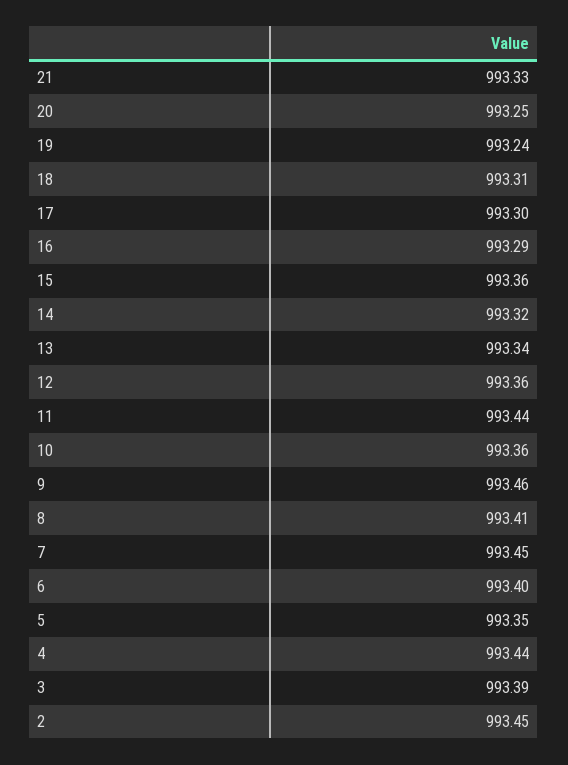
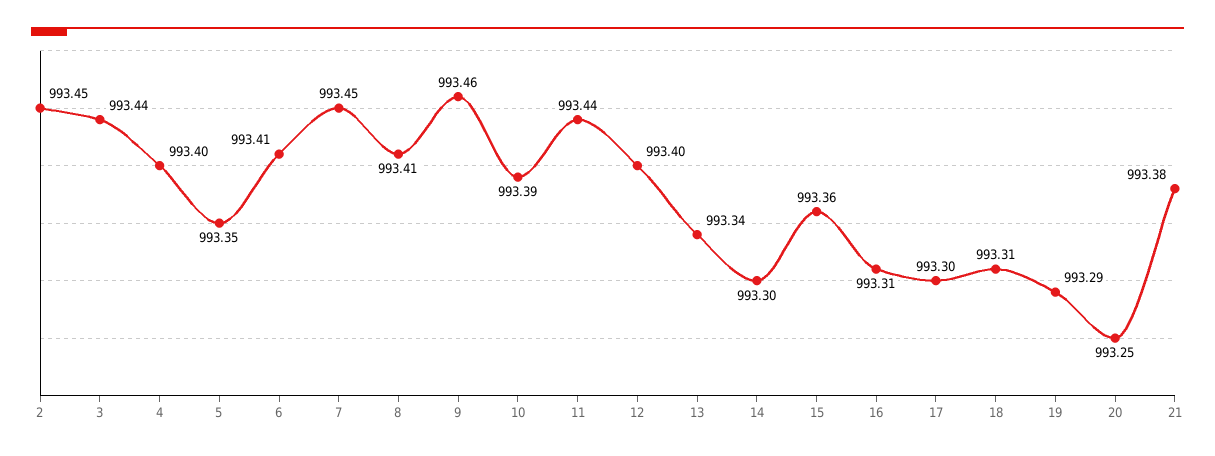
  {
-   "21": 993.33,
+   "21": 993.38,
    "20": 993.25,
-   "19": 993.24,
+   "19": 993.29,
    "18": 993.31,
    "17": 993.3,
-   "16": 993.29,
+   "16": 993.31,
    "15": 993.36,
-   "14": 993.32,
+   "14": 993.3,
    "13": 993.34,
-   "12": 993.36,
+   "12": 993.4,
    "11": 993.44,
-   "10": 993.36,
+   "10": 993.39,
    "9": 993.46,
    "8": 993.41,
    "7": 993.45,
-   "6": 993.4,
+   "6": 993.41,
    "5": 993.35,
-   "4": 993.44,
+   "4": 993.4,
-   "3": 993.39,
+   "3": 993.44,
    "2": 993.45
  }

